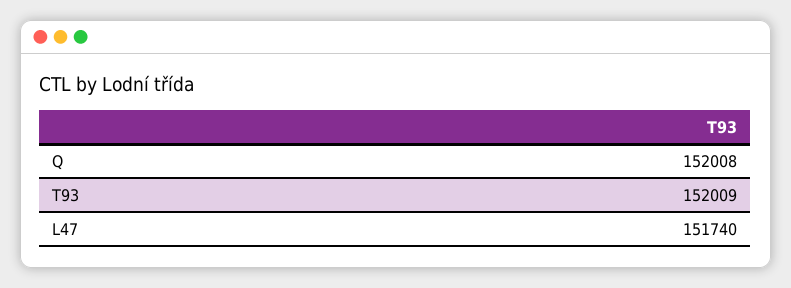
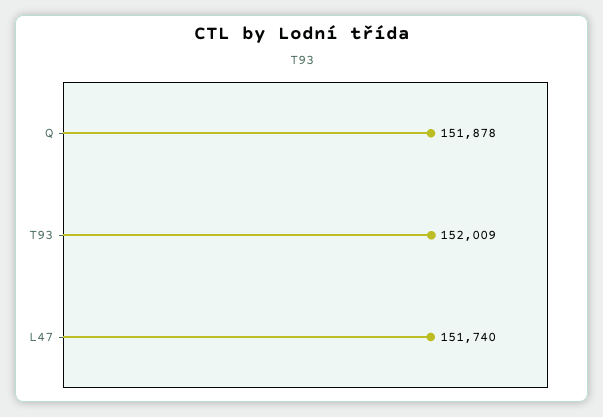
  {
-   "Q": 152008,
+   "Q": 151878,
    "T93": 152009,
    "L47": 151740
  }

